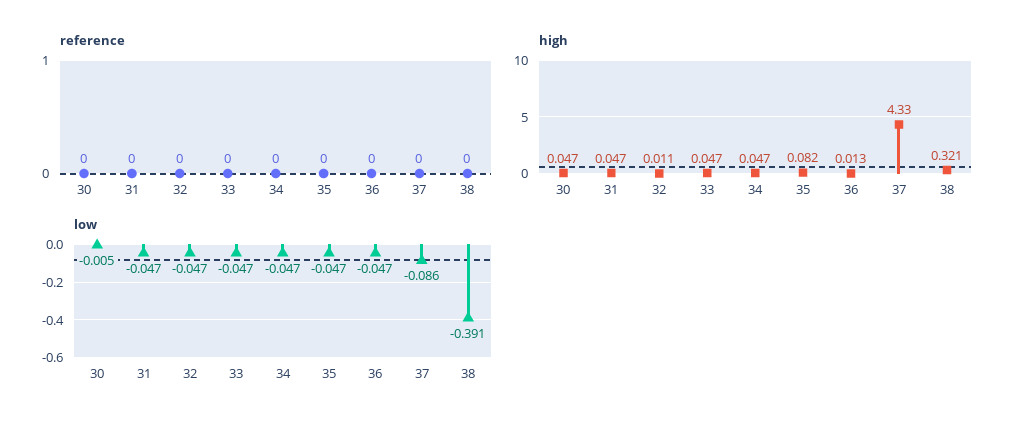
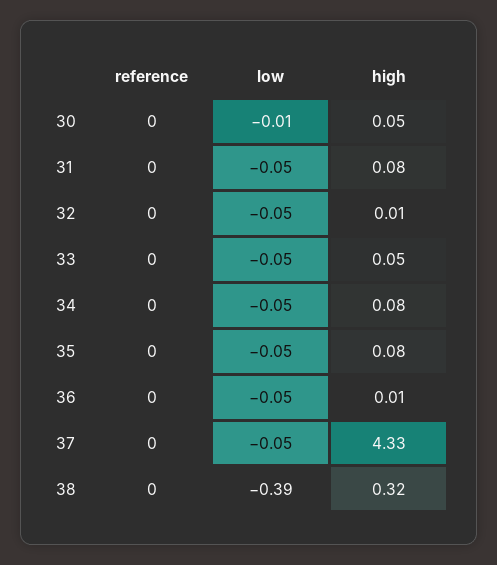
  {
    "reference": {
      "30": 0,
      "31": 0,
      "32": 0,
      "33": 0,
      "34": 0,
      "35": 0,
      "36": 0,
      "37": 0,
      "38": 0
    },
    "high": {
      "30": 0.047,
-     "31": 0.047,
+     "31": 0.08,
      "32": 0.011,
      "33": 0.047,
-     "34": 0.047,
+     "34": 0.08,
      "35": 0.082,
      "36": 0.013,
      "37": 4.33,
      "38": 0.321
    },
    "low": {
      "30": -0.005,
      "31": -0.047,
      "32": -0.047,
      "33": -0.047,
      "34": -0.047,
      "35": -0.047,
      "36": -0.047,
-     "37": -0.086,
+     "37": -0.05,
      "38": -0.391
    }
  }

